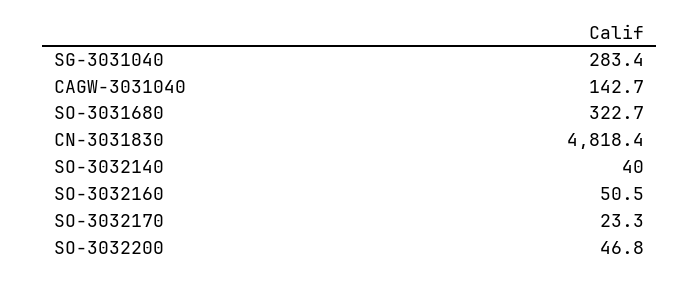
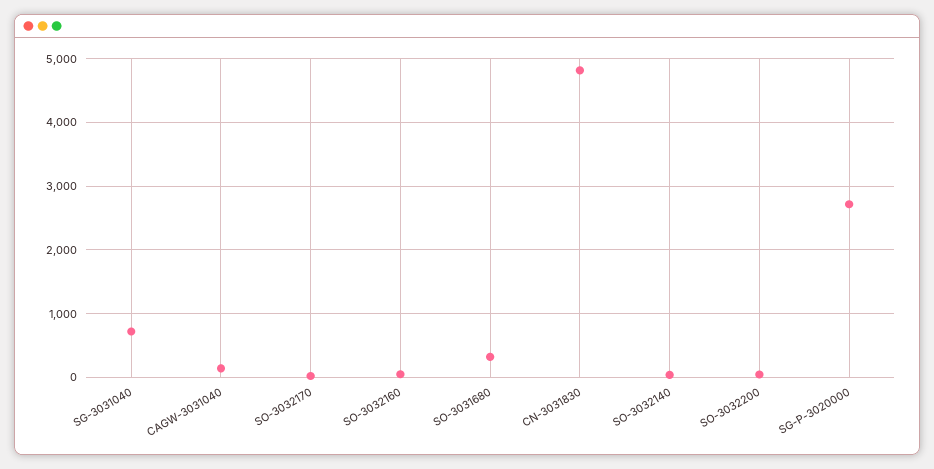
  {
-   "SG-3031040": 283.4,
+   "SG-3031040": 700,
    "CAGW-3031040": 142.7,
    "SO-3031680": 322.7,
    "CN-3031830": 4818.4,
    "SO-3032140": 40,
    "SO-3032160": 50.5,
    "SO-3032170": 23.3,
-   "SO-3032200": 46.8
+   "SO-3032200": 46.8,
+   "SG-P-3020000": 2700
  }

